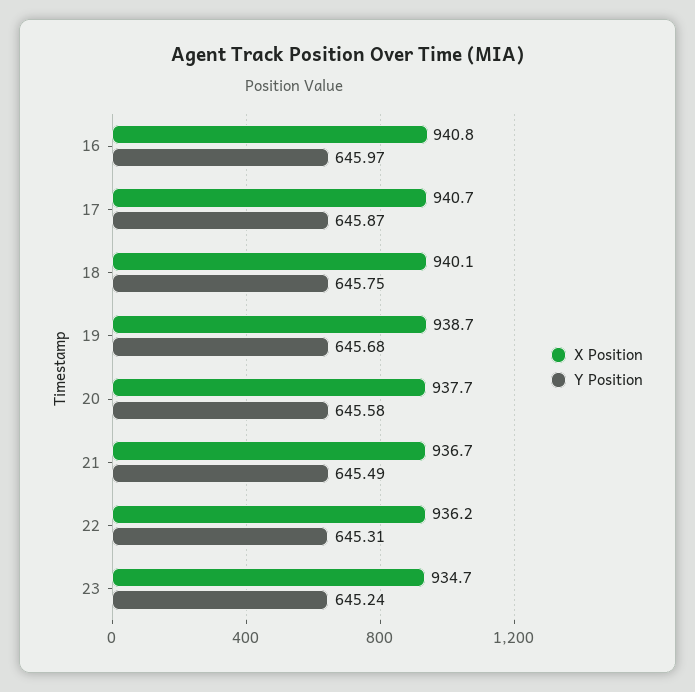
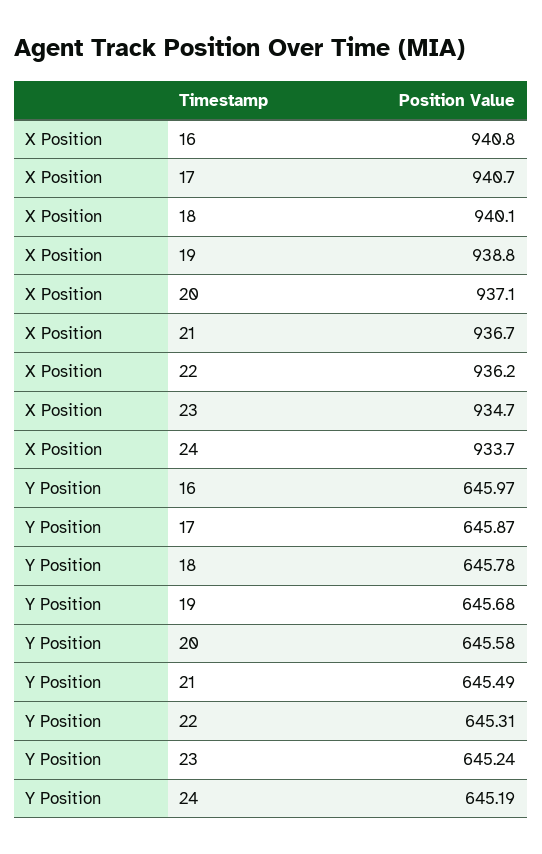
  {
    "X Position": {
      "16": 940.8,
      "17": 940.7,
      "18": 940.1,
-     "19": 938.7,
+     "19": 938.8,
-     "20": 937.7,
+     "20": 937.1,
      "21": 936.7,
      "22": 936.2,
-     "23": 934.7
+     "23": 934.7,
+     "24": 933.7
    },
    "Y Position": {
      "16": 645.97,
      "17": 645.87,
-     "18": 645.75,
+     "18": 645.78,
      "19": 645.68,
      "20": 645.58,
      "21": 645.49,
      "22": 645.31,
-     "23": 645.24
+     "23": 645.24,
+     "24": 645.19
    }
  }

